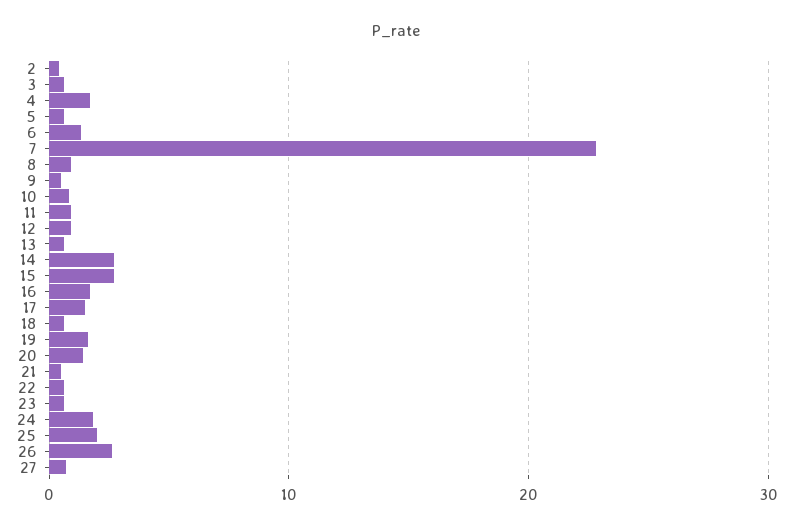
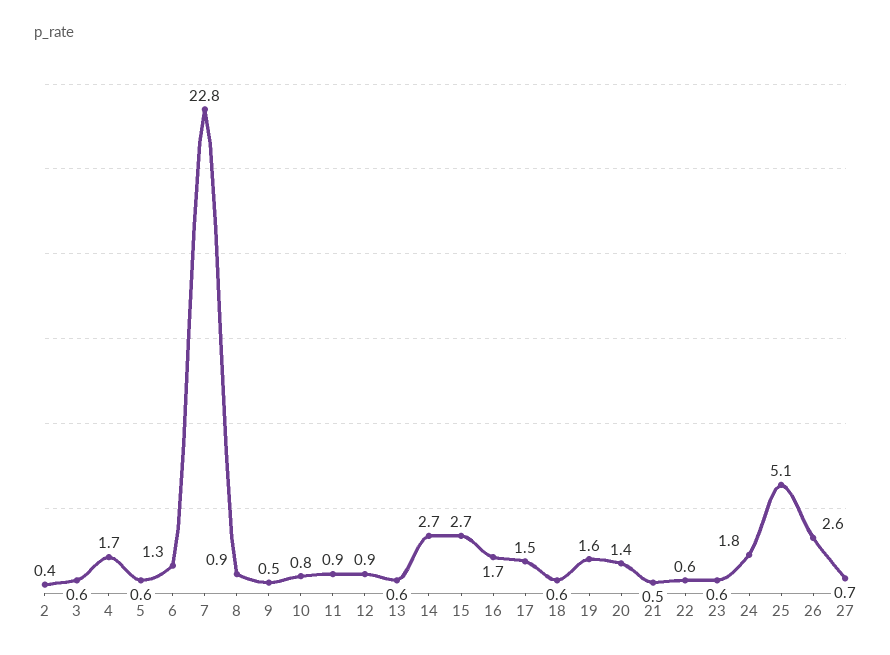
  {
    "2": 0.4,
    "3": 0.6,
    "4": 1.7,
    "5": 0.6,
    "6": 1.3,
    "7": 22.8,
    "8": 0.9,
    "9": 0.5,
    "10": 0.8,
    "11": 0.9,
    "12": 0.9,
    "13": 0.6,
    "14": 2.7,
    "15": 2.7,
    "16": 1.7,
    "17": 1.5,
    "18": 0.6,
    "19": 1.6,
    "20": 1.4,
    "21": 0.5,
    "22": 0.6,
    "23": 0.6,
    "24": 1.8,
-   "25": 2,
+   "25": 5.1,
    "26": 2.6,
    "27": 0.7
  }

